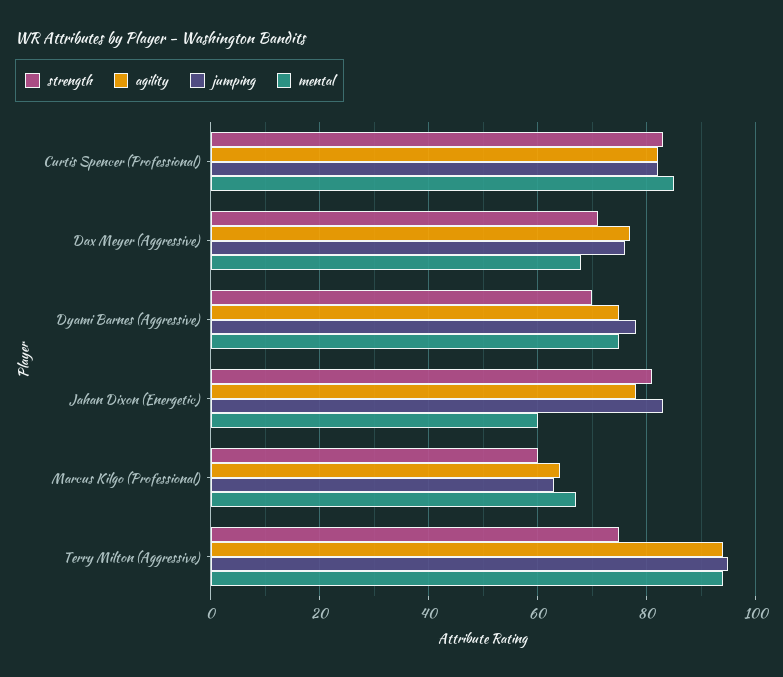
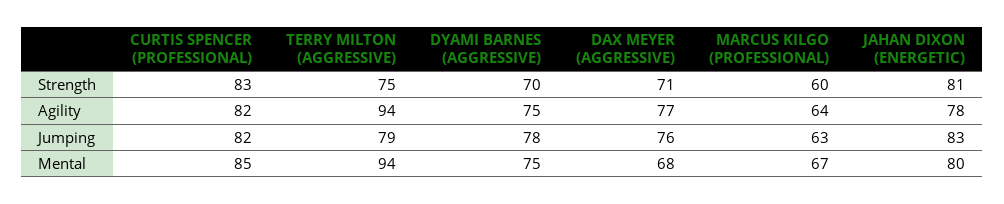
  {
    "strength": {
      "Curtis Spencer (Professional)": 83,
      "Dax Meyer (Aggressive)": 71,
      "Dyami Barnes (Aggressive)": 70,
      "Jahan Dixon (Energetic)": 81,
      "Marcus Kilgo (Professional)": 60,
      "Terry Milton (Aggressive)": 75
    },
    "agility": {
      "Curtis Spencer (Professional)": 82,
      "Dax Meyer (Aggressive)": 77,
      "Dyami Barnes (Aggressive)": 75,
      "Jahan Dixon (Energetic)": 78,
      "Marcus Kilgo (Professional)": 64,
      "Terry Milton (Aggressive)": 94
    },
    "jumping": {
      "Curtis Spencer (Professional)": 82,
      "Dax Meyer (Aggressive)": 76,
      "Dyami Barnes (Aggressive)": 78,
      "Jahan Dixon (Energetic)": 83,
      "Marcus Kilgo (Professional)": 63,
-     "Terry Milton (Aggressive)": 95
+     "Terry Milton (Aggressive)": 79
    },
    "mental": {
      "Curtis Spencer (Professional)": 85,
      "Dax Meyer (Aggressive)": 68,
      "Dyami Barnes (Aggressive)": 75,
-     "Jahan Dixon (Energetic)": 60,
+     "Jahan Dixon (Energetic)": 80,
      "Marcus Kilgo (Professional)": 67,
      "Terry Milton (Aggressive)": 94
    }
  }

